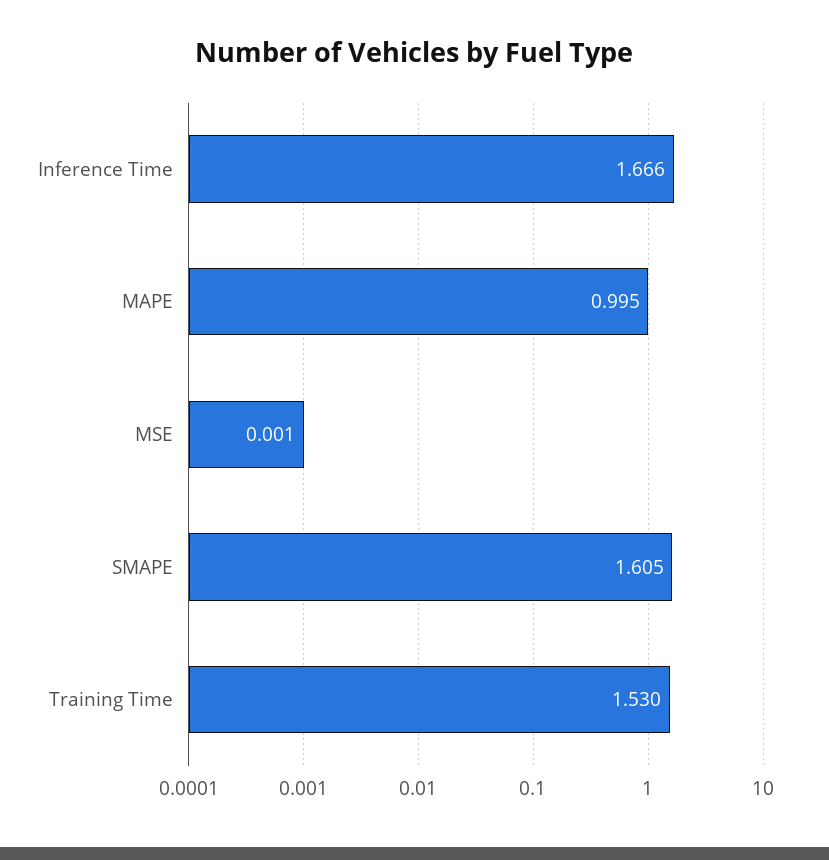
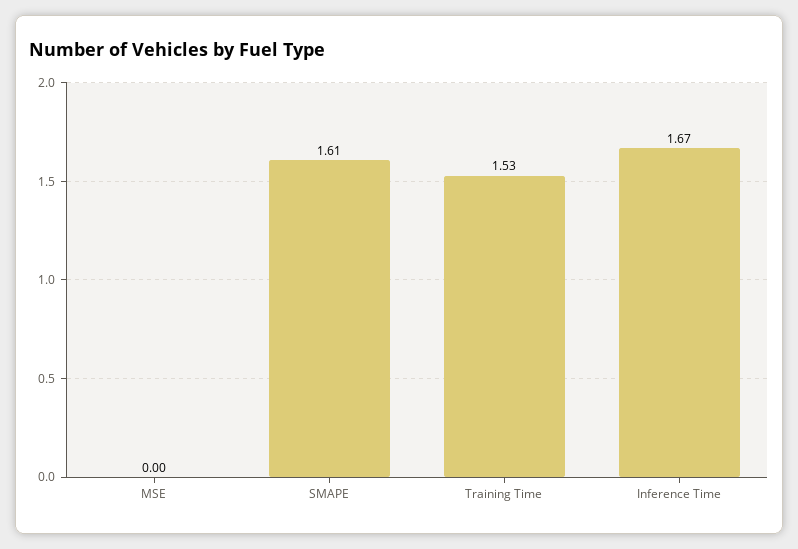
  {
    "Inference Time": 1.666,
-   "MAPE": 0.995,
    "MSE": 0.001,
    "SMAPE": 1.605,
    "Training Time": 1.53
  }

